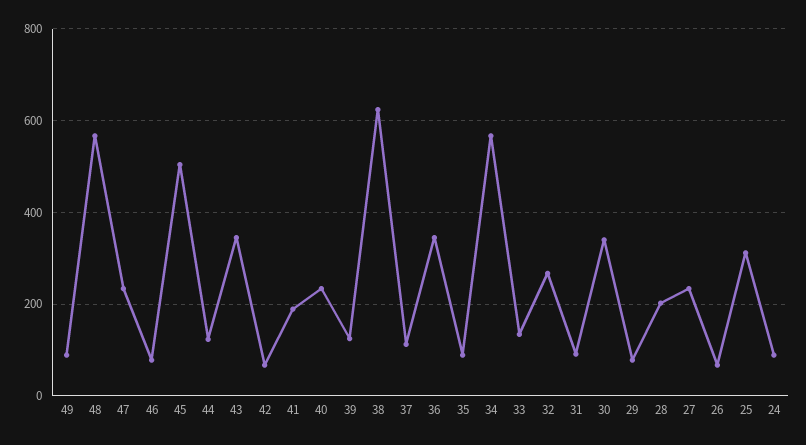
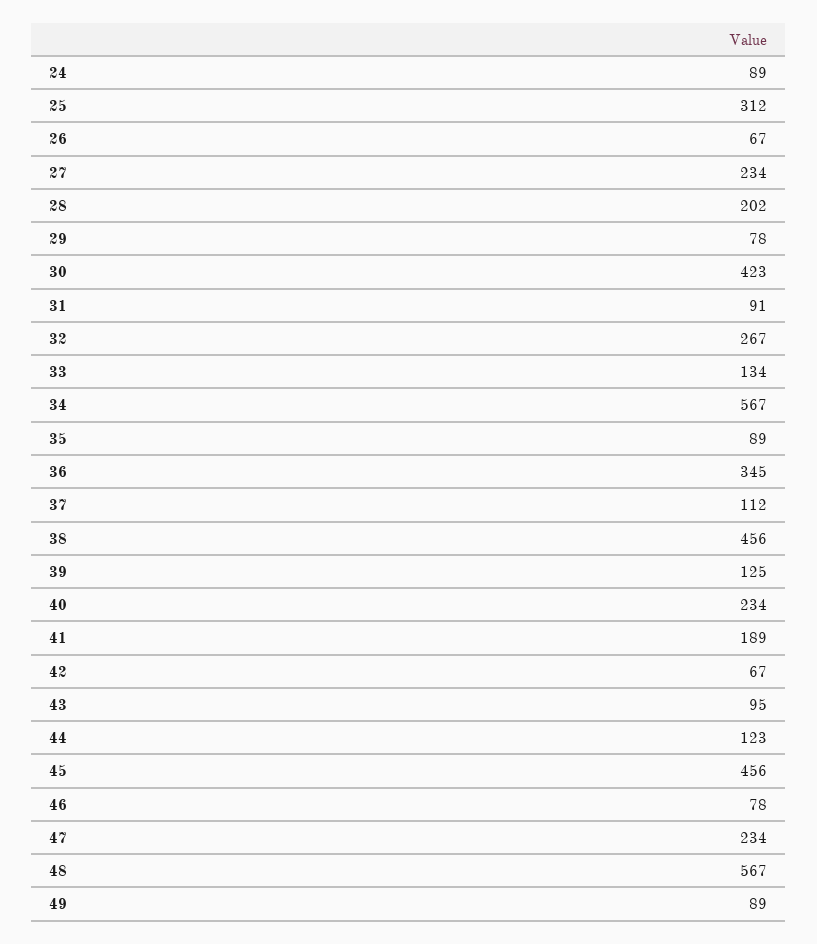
  {
    "49": 89,
    "48": 567,
    "47": 234,
    "46": 78,
-   "45": 500,
+   "45": 456,
    "44": 123,
-   "43": 340,
+   "43": 95,
    "42": 67,
    "41": 189,
    "40": 234,
    "39": 125,
-   "38": 620,
+   "38": 456,
    "37": 112,
    "36": 345,
    "35": 89,
    "34": 567,
    "33": 134,
    "32": 267,
    "31": 91,
-   "30": 340,
+   "30": 423,
    "29": 78,
    "28": 202,
    "27": 234,
    "26": 67,
    "25": 312,
    "24": 89
  }

